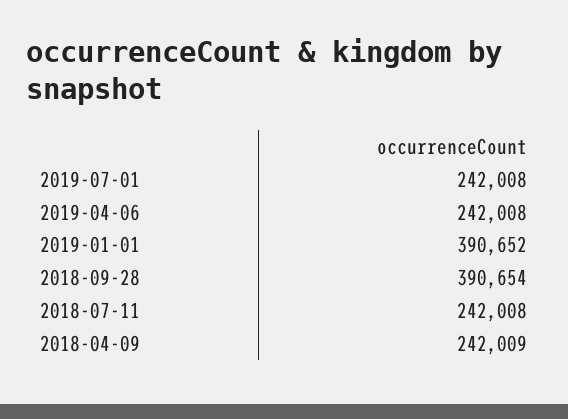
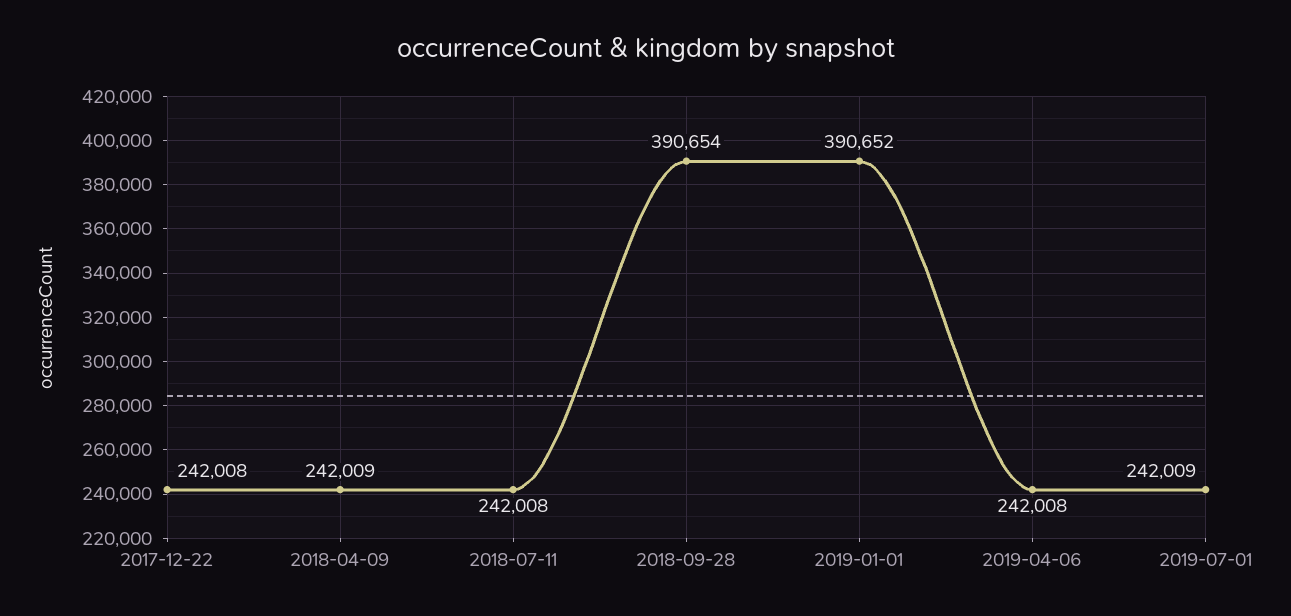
  {
-   "2019-07-01": 242008,
+   "2019-07-01": 242009,
    "2019-04-06": 242008,
    "2019-01-01": 390652,
    "2018-09-28": 390654,
    "2018-07-11": 242008,
-   "2018-04-09": 242009
+   "2018-04-09": 242009,
+   "2017-12-22": 242008
  }

